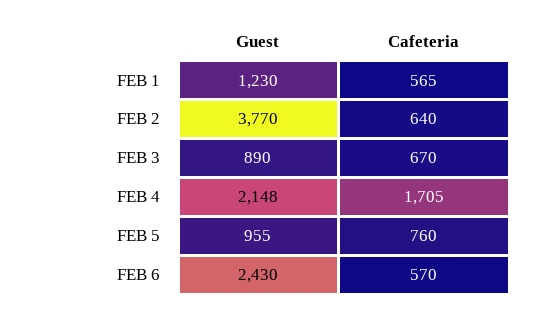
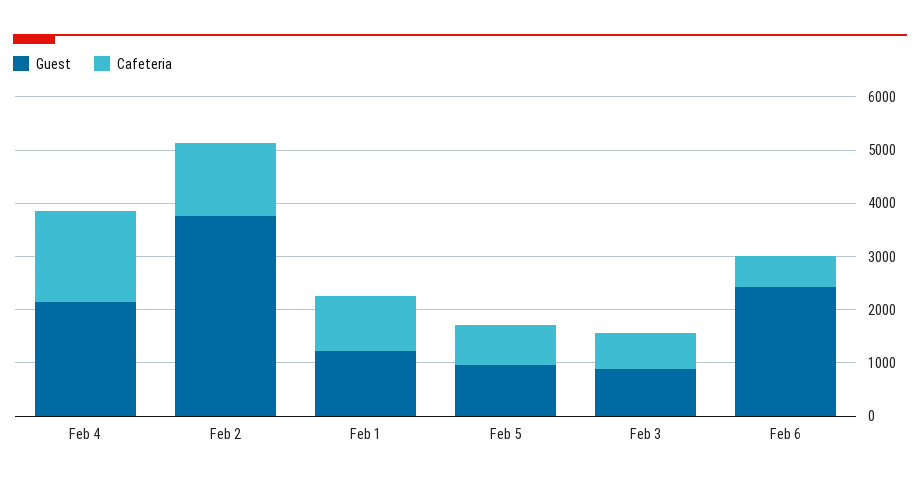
  {
    "Guest": {
      "FEB 1": 1230,
      "FEB 2": 3770,
      "FEB 3": 890,
      "FEB 4": 2148,
      "FEB 5": 955,
      "FEB 6": 2430
    },
    "Cafeteria": {
-     "FEB 1": 565,
+     "FEB 1": 1000,
-     "FEB 2": 640,
+     "FEB 2": 1400,
      "FEB 3": 670,
      "FEB 4": 1705,
      "FEB 5": 760,
      "FEB 6": 570
    }
  }

